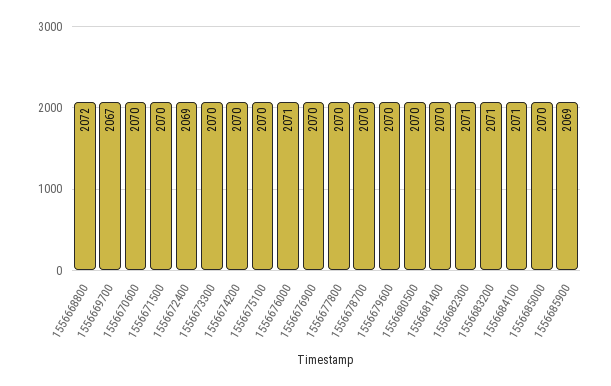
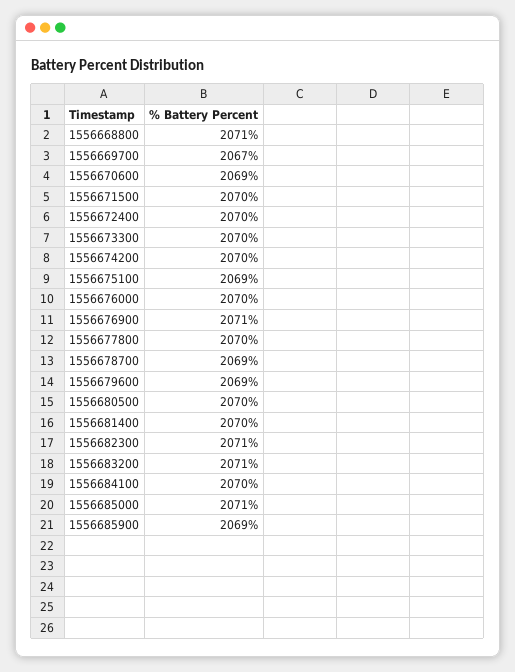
  {
-   "1556668800": 2072,
+   "1556668800": 2071,
    "1556669700": 2067,
-   "1556670600": 2070,
+   "1556670600": 2069,
    "1556671500": 2070,
-   "1556672400": 2069,
+   "1556672400": 2070,
    "1556673300": 2070,
    "1556674200": 2070,
-   "1556675100": 2070,
+   "1556675100": 2069,
-   "1556676000": 2071,
+   "1556676000": 2070,
-   "1556676900": 2070,
+   "1556676900": 2071,
    "1556677800": 2070,
-   "1556678700": 2070,
+   "1556678700": 2069,
-   "1556679600": 2070,
+   "1556679600": 2069,
    "1556680500": 2070,
    "1556681400": 2070,
    "1556682300": 2071,
    "1556683200": 2071,
-   "1556684100": 2071,
+   "1556684100": 2070,
-   "1556685000": 2070,
+   "1556685000": 2071,
    "1556685900": 2069
  }

